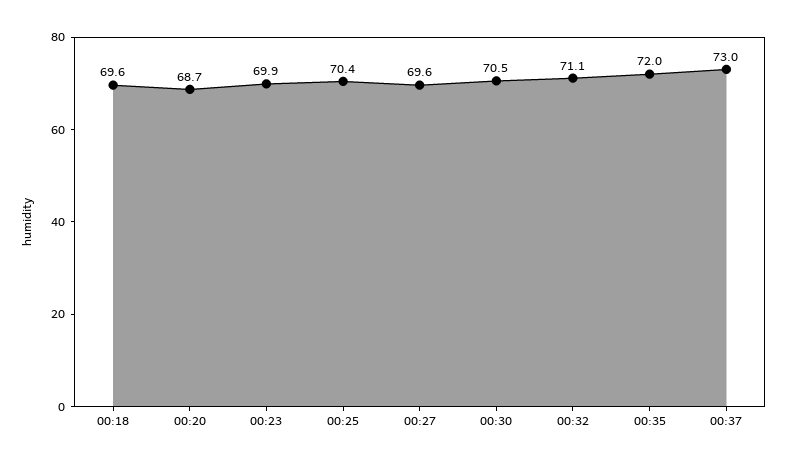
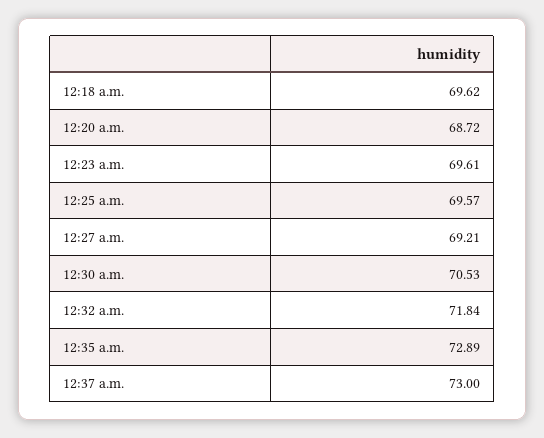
  {
    "00:18": 69.62,
    "00:20": 68.72,
-   "00:23": 69.9,
+   "00:23": 69.61,
-   "00:25": 70.4,
+   "00:25": 69.57,
-   "00:27": 69.6,
+   "00:27": 69.21,
    "00:30": 70.53,
-   "00:32": 71.1,
+   "00:32": 71.84,
-   "00:35": 72,
+   "00:35": 72.89,
    "00:37": 73
  }

